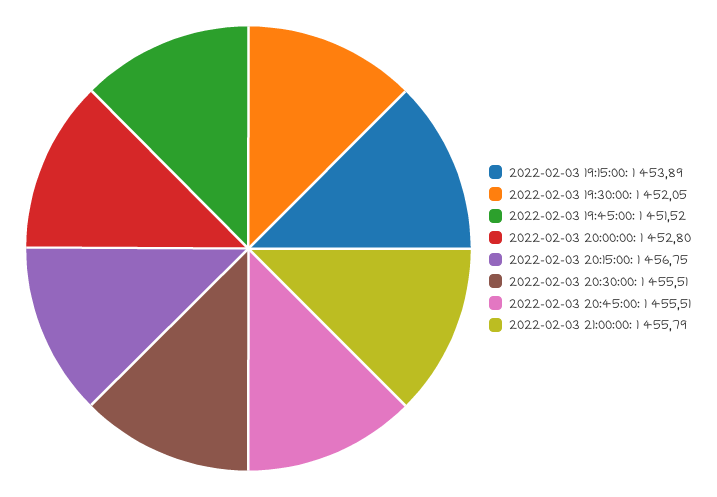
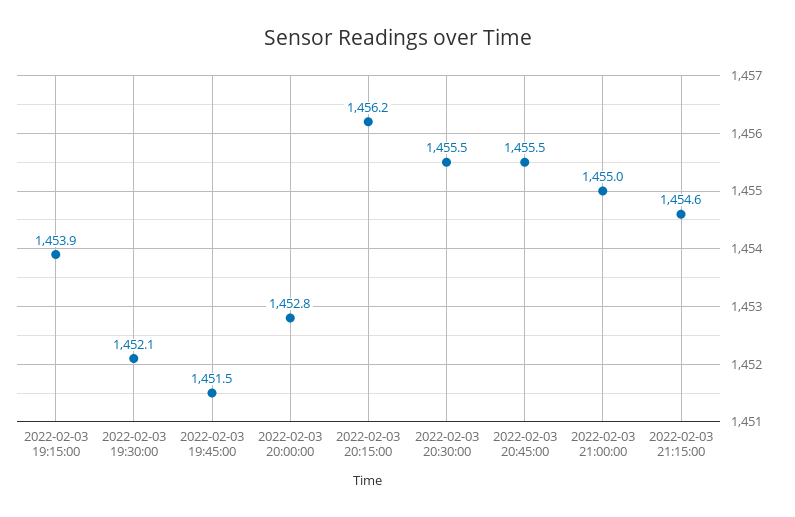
  {
    "2022-02-03 19:15:00": 1453.89,
    "2022-02-03 19:30:00": 1452.05,
    "2022-02-03 19:45:00": 1451.52,
    "2022-02-03 20:00:00": 1452.8,
-   "2022-02-03 20:15:00": 1456.75,
+   "2022-02-03 20:15:00": 1456.2,
    "2022-02-03 20:30:00": 1455.51,
    "2022-02-03 20:45:00": 1455.51,
-   "2022-02-03 21:00:00": 1455.79
+   "2022-02-03 21:00:00": 1455,
+   "2022-02-03 21:15:00": 1454.6
  }

